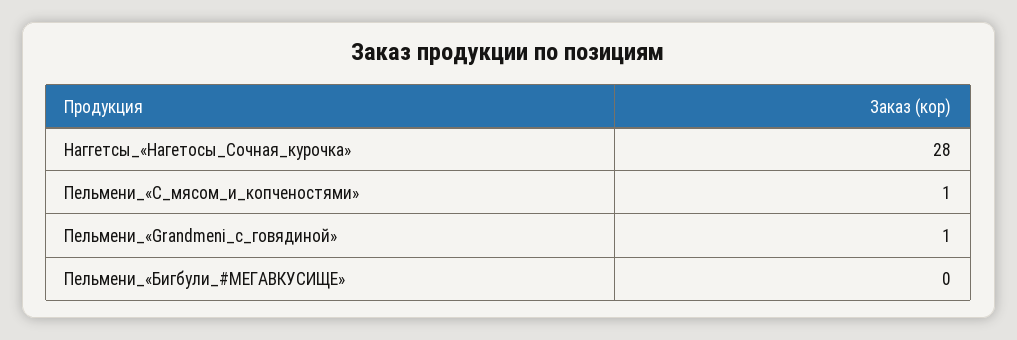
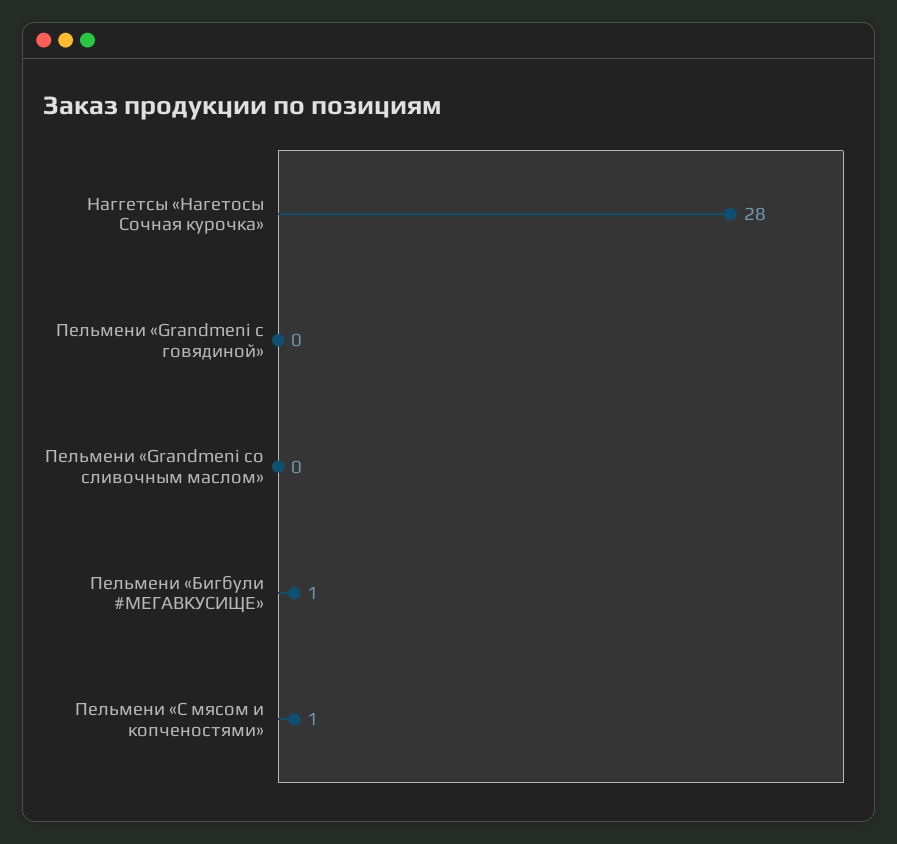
  {
    "Наггетсы_«Нагетосы_Сочная_курочка»": 28,
    "Пельмени_«С_мясом_и_копченостями»": 1,
-   "Пельмени_«Grandmeni_с_говядиной»": 1,
+   "Пельмени_«Grandmeni_с_говядиной»": 0,
-   "Пельмени_«Бигбули_#МЕГАВКУСИЩЕ»": 0
+   "Пельмени_«Бигбули_#МЕГАВКУСИЩЕ»": 1,
+   "Пельмени «Grandmeni со сливочным маслом»": 0
  }

